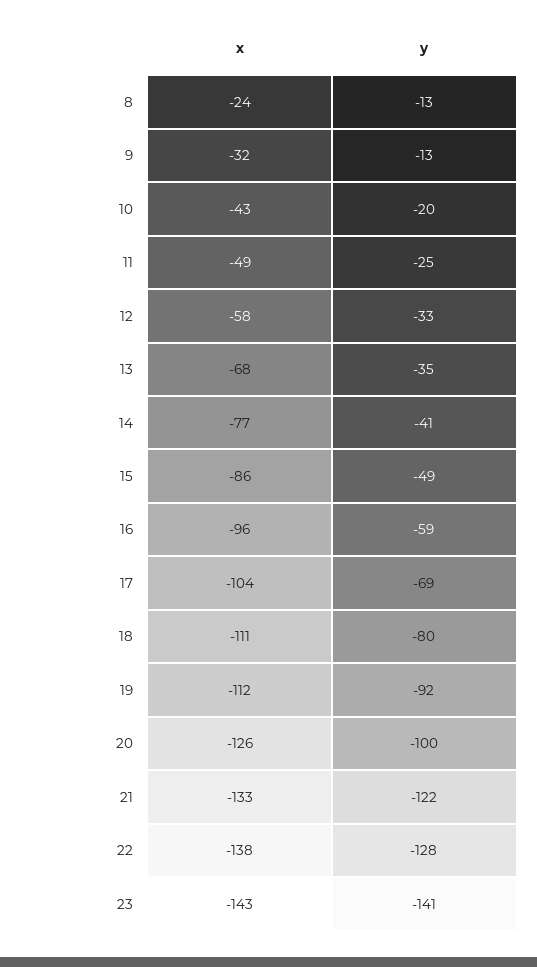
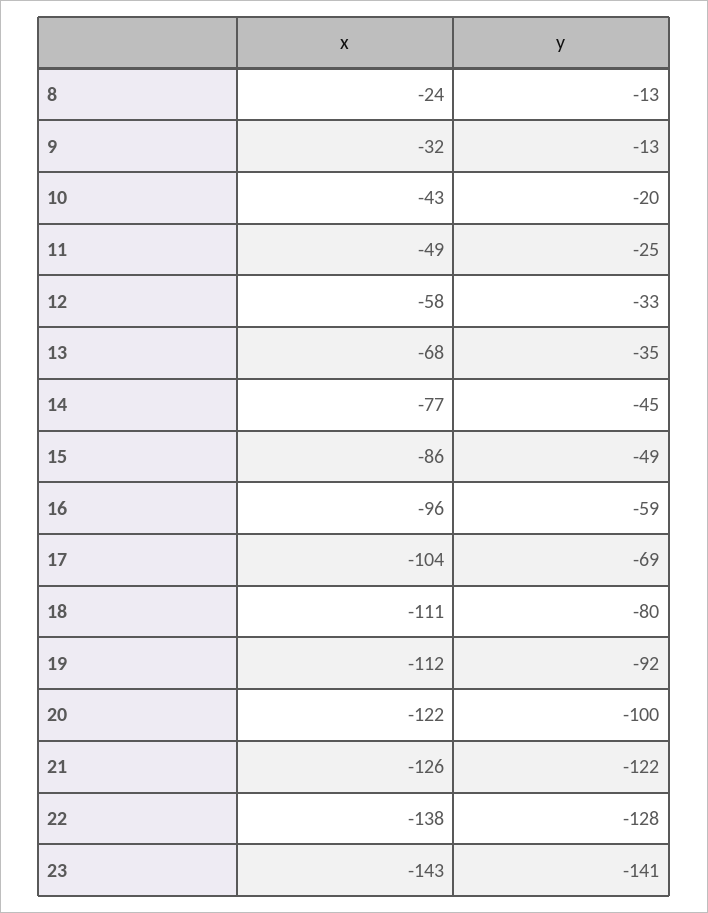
  {
    "x": {
      "8": -24,
      "9": -32,
      "10": -43,
      "11": -49,
      "12": -58,
      "13": -68,
      "14": -77,
      "15": -86,
      "16": -96,
      "17": -104,
      "18": -111,
      "19": -112,
-     "20": -126,
+     "20": -122,
-     "21": -133,
+     "21": -126,
      "22": -138,
      "23": -143
    },
    "y": {
      "8": -13,
      "9": -13,
      "10": -20,
      "11": -25,
      "12": -33,
      "13": -35,
-     "14": -41,
+     "14": -45,
      "15": -49,
      "16": -59,
      "17": -69,
      "18": -80,
      "19": -92,
      "20": -100,
      "21": -122,
      "22": -128,
      "23": -141
    }
  }

